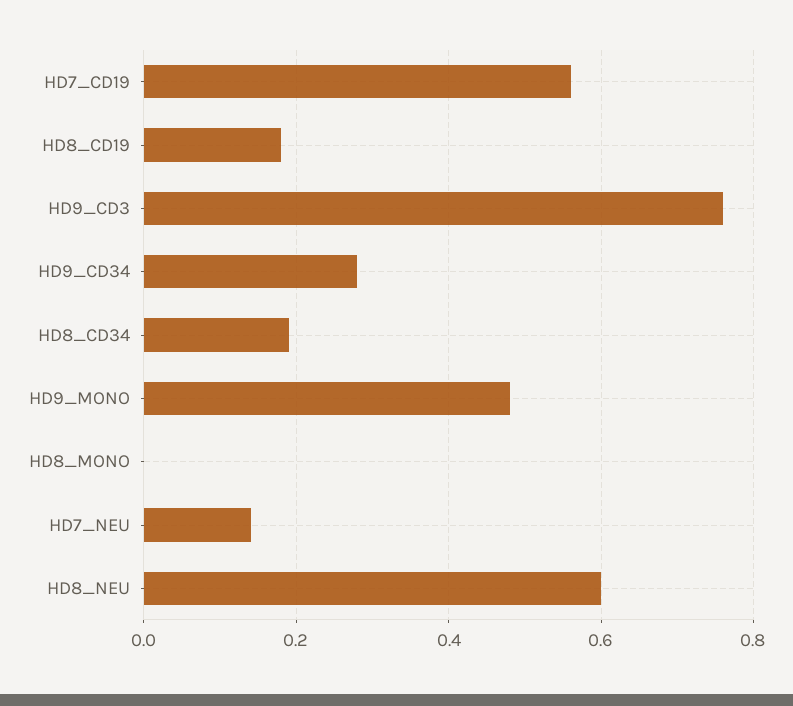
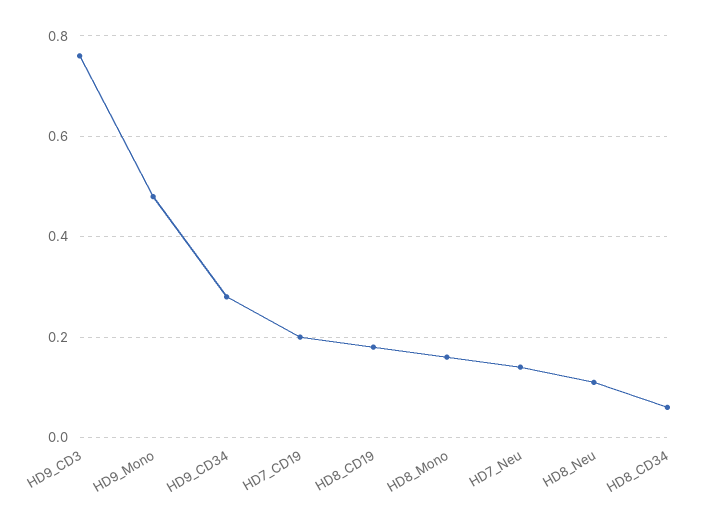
  {
-   "HD7_CD19": 0.55,
+   "HD7_CD19": 0.2,
    "HD8_CD19": 0.2,
    "HD9_CD3": 0.75,
    "HD9_CD34": 0.3,
-   "HD8_CD34": 0.2,
+   "HD8_CD34": 0.05,
    "HD9_MONO": 0.5,
-   "HD8_MONO": 0,
+   "HD8_MONO": 0.15,
    "HD7_NEU": 0.15,
-   "HD8_NEU": 0.6
+   "HD8_NEU": 0.1
  }

